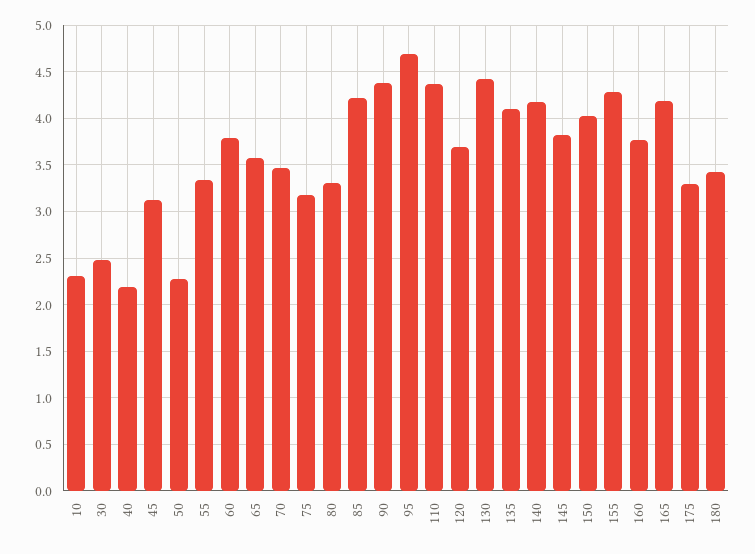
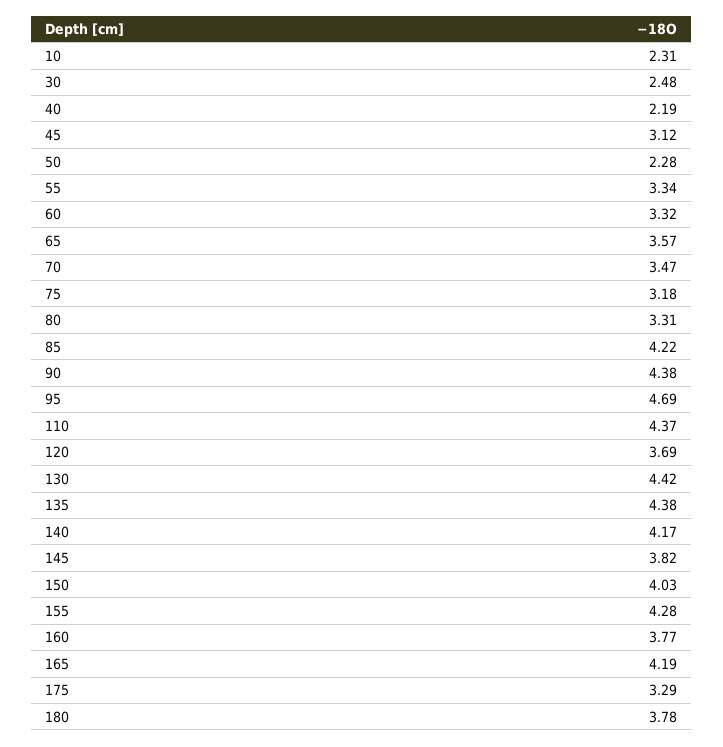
  {
    "10": 2.31,
    "30": 2.48,
    "40": 2.19,
    "45": 3.12,
    "50": 2.28,
    "55": 3.34,
-   "60": 3.8,
+   "60": 3.32,
    "65": 3.57,
    "70": 3.47,
    "75": 3.18,
    "80": 3.31,
    "85": 4.22,
    "90": 4.38,
    "95": 4.69,
    "110": 4.37,
    "120": 3.69,
    "130": 4.42,
-   "135": 4.1,
+   "135": 4.38,
    "140": 4.17,
    "145": 3.82,
    "150": 4.03,
    "155": 4.28,
    "160": 3.77,
    "165": 4.19,
    "175": 3.29,
-   "180": 3.4
+   "180": 3.78
  }

